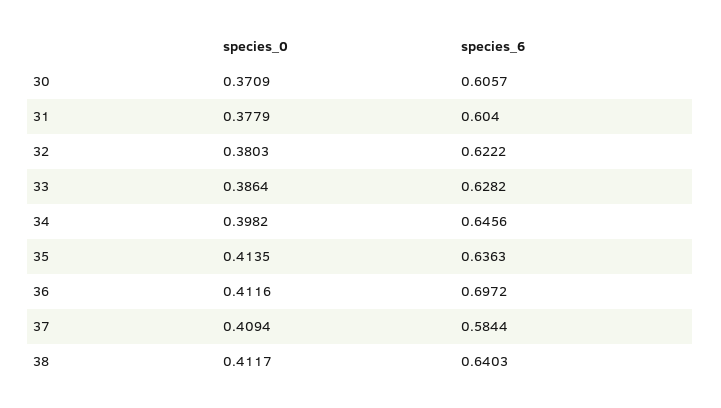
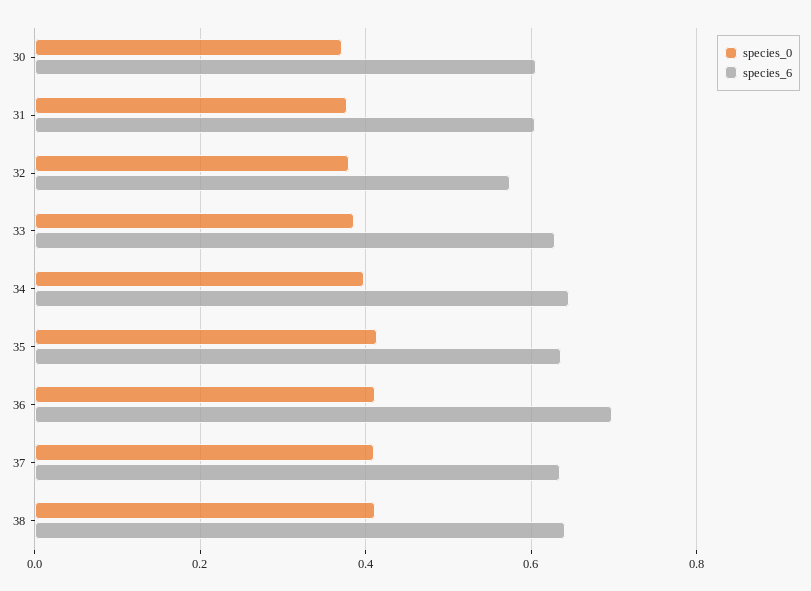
  {
    "species_0": {
      "30": 0.3709,
      "31": 0.3779,
      "32": 0.3803,
      "33": 0.3864,
      "34": 0.3982,
      "35": 0.4135,
      "36": 0.4116,
      "37": 0.4094,
      "38": 0.4117
    },
    "species_6": {
      "30": 0.6057,
      "31": 0.604,
-     "32": 0.6222,
+     "32": 0.58,
      "33": 0.6282,
      "34": 0.6456,
      "35": 0.6363,
      "36": 0.6972,
-     "37": 0.5844,
+     "37": 0.64,
      "38": 0.6403
    }
  }

